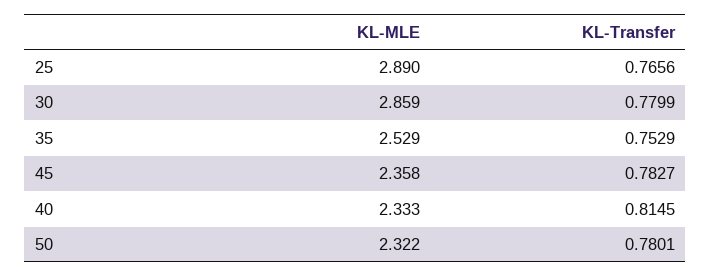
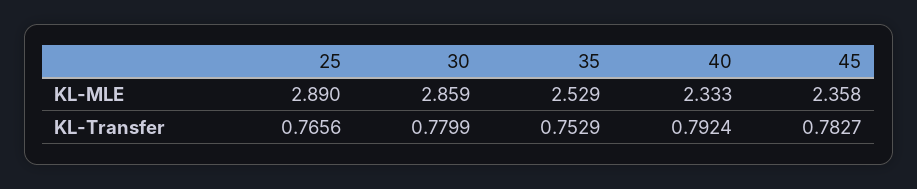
  {
    "KL-MLE": {
      "25": 2.89,
      "30": 2.859,
      "35": 2.529,
      "45": 2.358,
-     "40": 2.333,
+     "40": 2.333
-     "50": 2.322
    },
    "KL-Transfer": {
      "25": 0.7656,
      "30": 0.7799,
      "35": 0.7529,
      "45": 0.7827,
-     "40": 0.8145,
+     "40": 0.7924
-     "50": 0.7801
    }
  }

